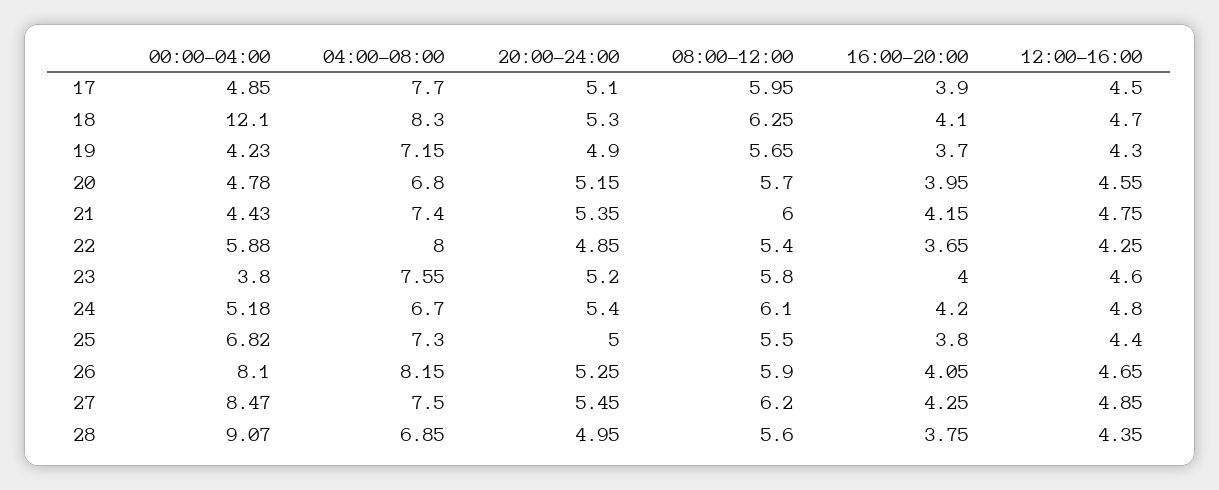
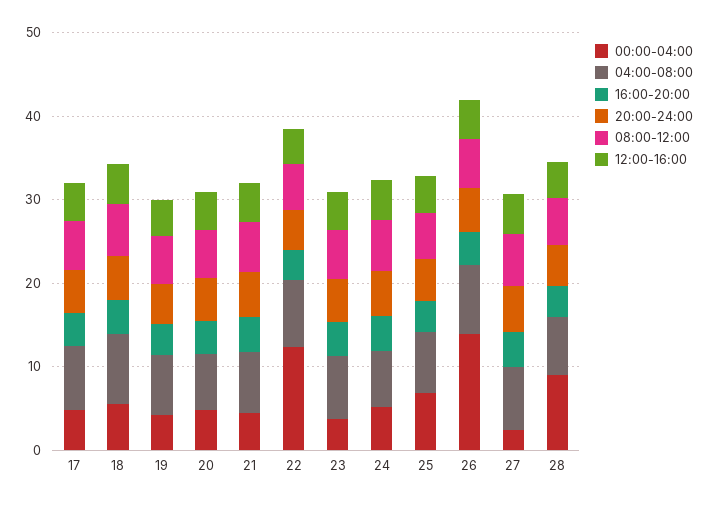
  {
    "00:00-04:00": {
      "17": 4.85,
-     "18": 12.1,
+     "18": 6,
      "19": 4.23,
      "20": 4.78,
      "21": 4.43,
-     "22": 5.88,
+     "22": 12,
      "23": 3.8,
      "24": 5.18,
      "25": 6.82,
-     "26": 8.1,
+     "26": 14,
-     "27": 8.47,
+     "27": 2,
      "28": 9.07
    },
    "04:00-08:00": {
      "17": 7.7,
      "18": 8.3,
      "19": 7.15,
      "20": 6.8,
      "21": 7.4,
      "22": 8,
      "23": 7.55,
      "24": 6.7,
      "25": 7.3,
      "26": 8.15,
      "27": 7.5,
      "28": 6.85
    },
    "20:00-24:00": {
      "17": 5.1,
      "18": 5.3,
      "19": 4.9,
      "20": 5.15,
      "21": 5.35,
      "22": 4.85,
      "23": 5.2,
      "24": 5.4,
      "25": 5,
      "26": 5.25,
      "27": 5.45,
      "28": 4.95
    },
    "08:00-12:00": {
      "17": 5.95,
      "18": 6.25,
      "19": 5.65,
      "20": 5.7,
      "21": 6,
      "22": 5.4,
      "23": 5.8,
      "24": 6.1,
      "25": 5.5,
      "26": 5.9,
      "27": 6.2,
      "28": 5.6
    },
    "16:00-20:00": {
      "17": 3.9,
      "18": 4.1,
      "19": 3.7,
      "20": 3.95,
      "21": 4.15,
      "22": 3.65,
      "23": 4,
      "24": 4.2,
      "25": 3.8,
      "26": 4.05,
      "27": 4.25,
      "28": 3.75
    },
    "12:00-16:00": {
      "17": 4.5,
      "18": 4.7,
      "19": 4.3,
      "20": 4.55,
      "21": 4.75,
      "22": 4.25,
      "23": 4.6,
      "24": 4.8,
      "25": 4.4,
      "26": 4.65,
      "27": 4.85,
      "28": 4.35
    }
  }

